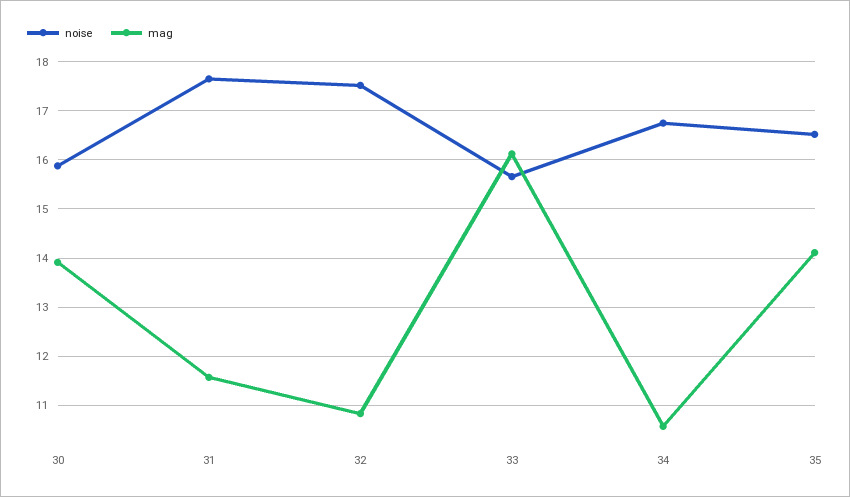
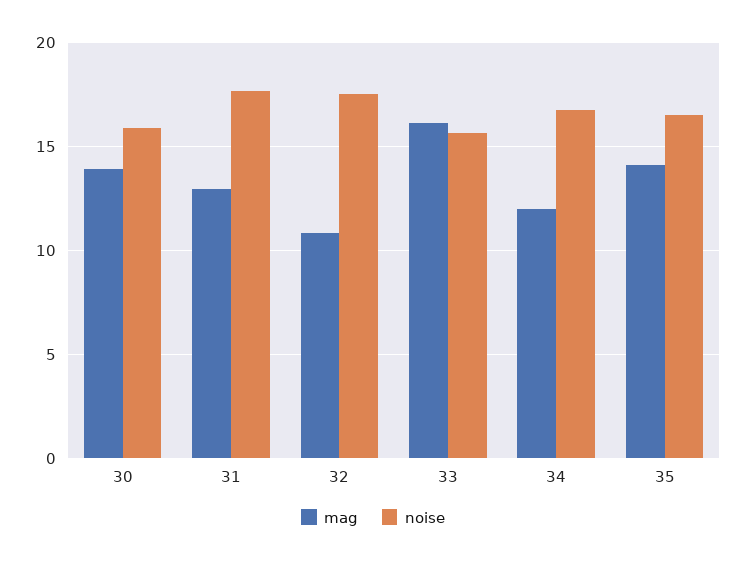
  {
    "noise": {
      "30": 15.8,
      "31": 17.6,
      "32": 17.6,
      "33": 15.6,
      "34": 16.8,
      "35": 16.6
    },
    "mag": {
      "30": 14,
-     "31": 11.6,
+     "31": 13,
      "32": 10.8,
      "33": 16.2,
-     "34": 10.6,
+     "34": 12,
      "35": 14.2
    }
  }

